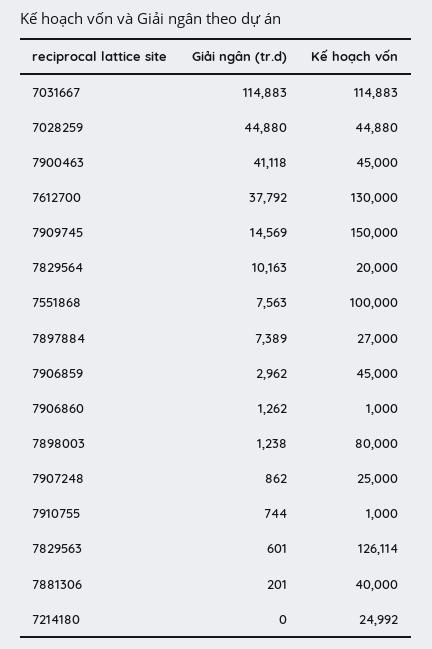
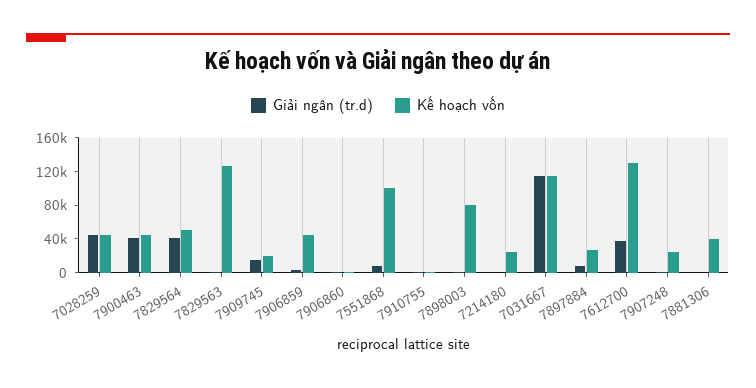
  {
    "Giải ngân (tr.d)": {
      "7031667": 114883,
      "7028259": 44880,
      "7900463": 41118,
      "7612700": 37792,
      "7909745": 14569,
-     "7829564": 10163,
+     "7829564": 40000,
      "7551868": 7563,
      "7897884": 7389,
      "7906859": 2962,
      "7906860": 1262,
      "7898003": 1238,
      "7907248": 862,
      "7910755": 744,
      "7829563": 601,
      "7881306": 201,
      "7214180": 0
    },
    "Kế hoạch vốn": {
      "7031667": 114883,
      "7028259": 44880,
      "7900463": 45000,
      "7612700": 130000,
-     "7909745": 150000,
+     "7909745": 20000,
-     "7829564": 20000,
+     "7829564": 50000,
      "7551868": 100000,
      "7897884": 27000,
      "7906859": 45000,
      "7906860": 1000,
      "7898003": 80000,
      "7907248": 25000,
      "7910755": 1000,
      "7829563": 126114,
      "7881306": 40000,
      "7214180": 24992
    }
  }

